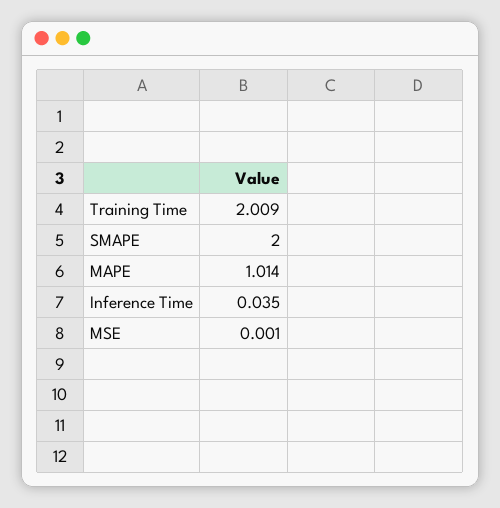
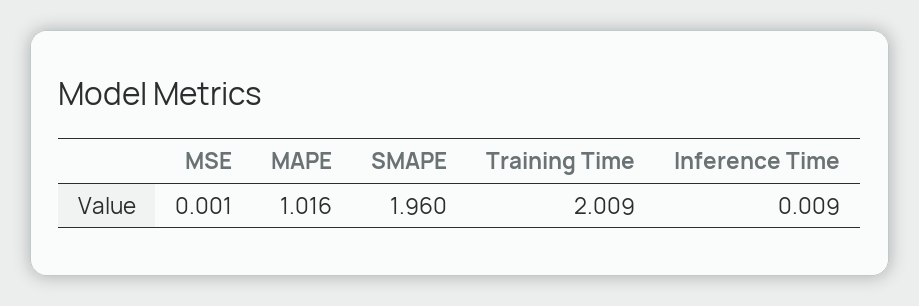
  {
    "Training Time": 2.009,
-   "SMAPE": 2,
+   "SMAPE": 1.96,
-   "MAPE": 1.014,
+   "MAPE": 1.016,
-   "Inference Time": 0.035,
+   "Inference Time": 0.009,
    "MSE": 0.001
  }

